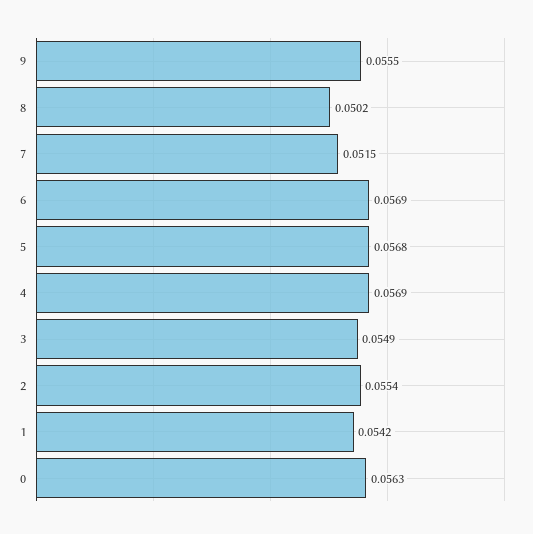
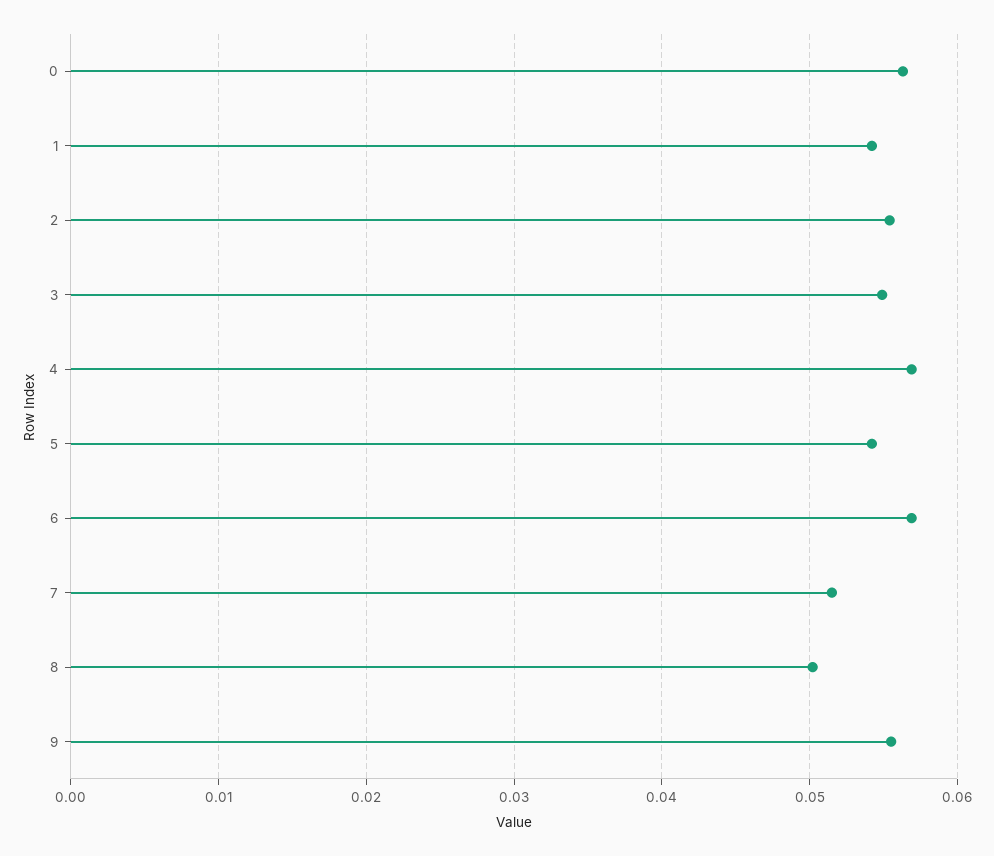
  {
    "9": 0.0555,
    "8": 0.0502,
    "7": 0.0515,
    "6": 0.0569,
-   "5": 0.0568,
+   "5": 0.054,
    "4": 0.0569,
    "3": 0.0549,
    "2": 0.0554,
    "1": 0.0542,
    "0": 0.0563
  }

